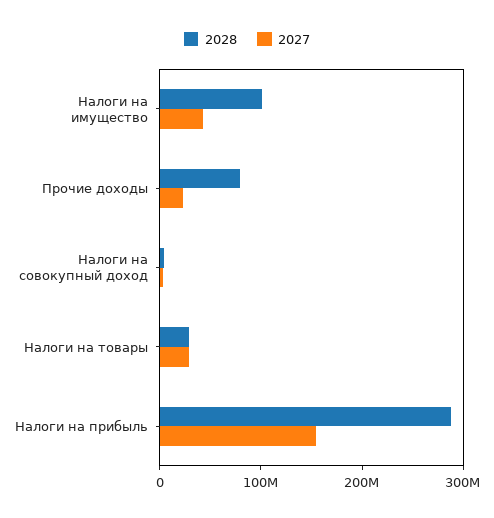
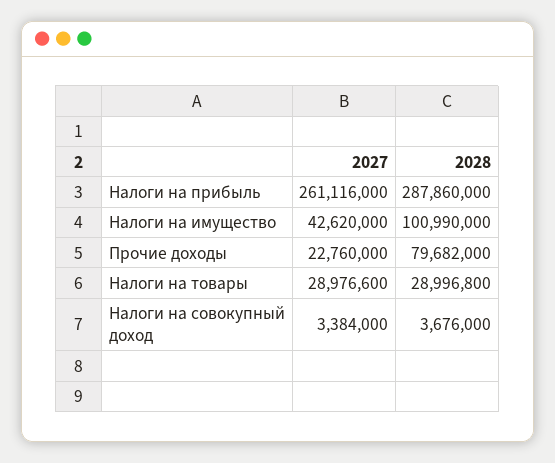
  {
    "2028": {
      "Налоги на имущество": 100990000,
      "Прочие доходы": 79682000,
      "Налоги на совокупный доход": 3676000,
      "Налоги на товары": 28996800,
      "Налоги на прибыль": 287860000
    },
    "2027": {
      "Налоги на имущество": 42620000,
      "Прочие доходы": 22760000,
      "Налоги на совокупный доход": 3384000,
      "Налоги на товары": 28976600,
-     "Налоги на прибыль": 160000000
+     "Налоги на прибыль": 261116000
    }
  }

